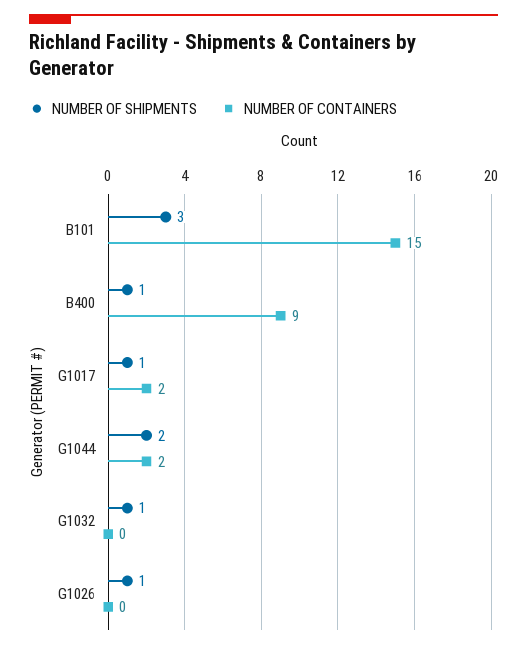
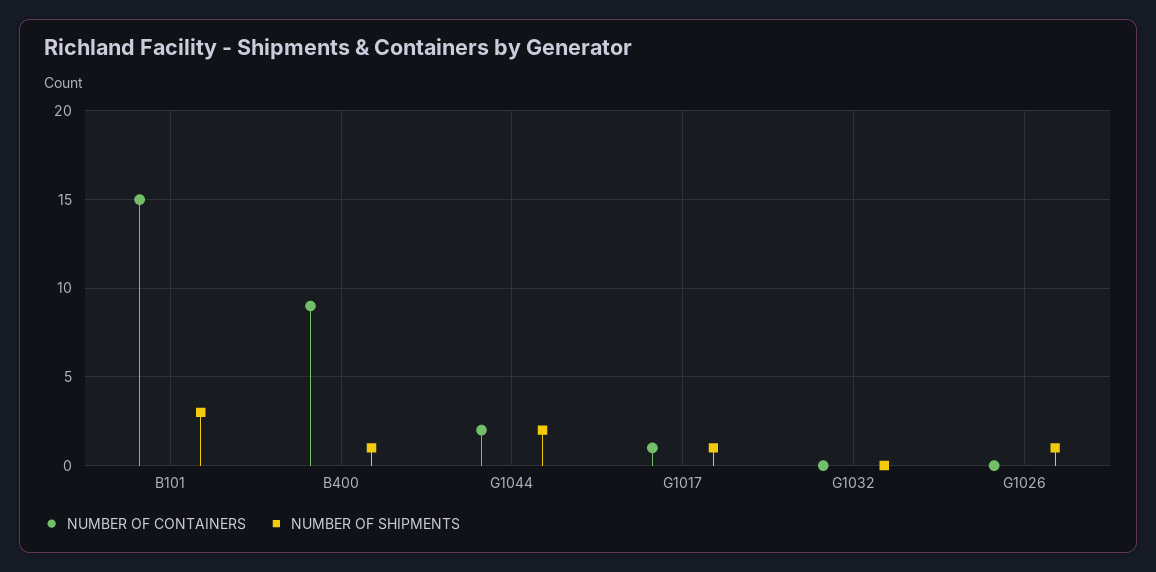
  {
    "NUMBER OF SHIPMENTS": {
      "B101": 3,
      "B400": 1,
      "G1017": 1,
      "G1044": 2,
-     "G1032": 1,
+     "G1032": 0,
      "G1026": 1
    },
    "NUMBER OF CONTAINERS": {
      "B101": 15,
      "B400": 9,
-     "G1017": 2,
+     "G1017": 1,
      "G1044": 2,
      "G1032": 0,
      "G1026": 0
    }
  }

